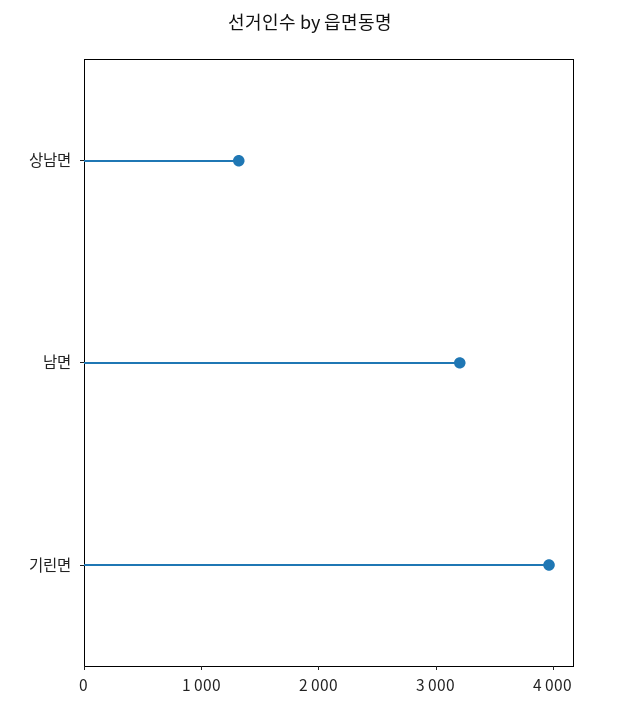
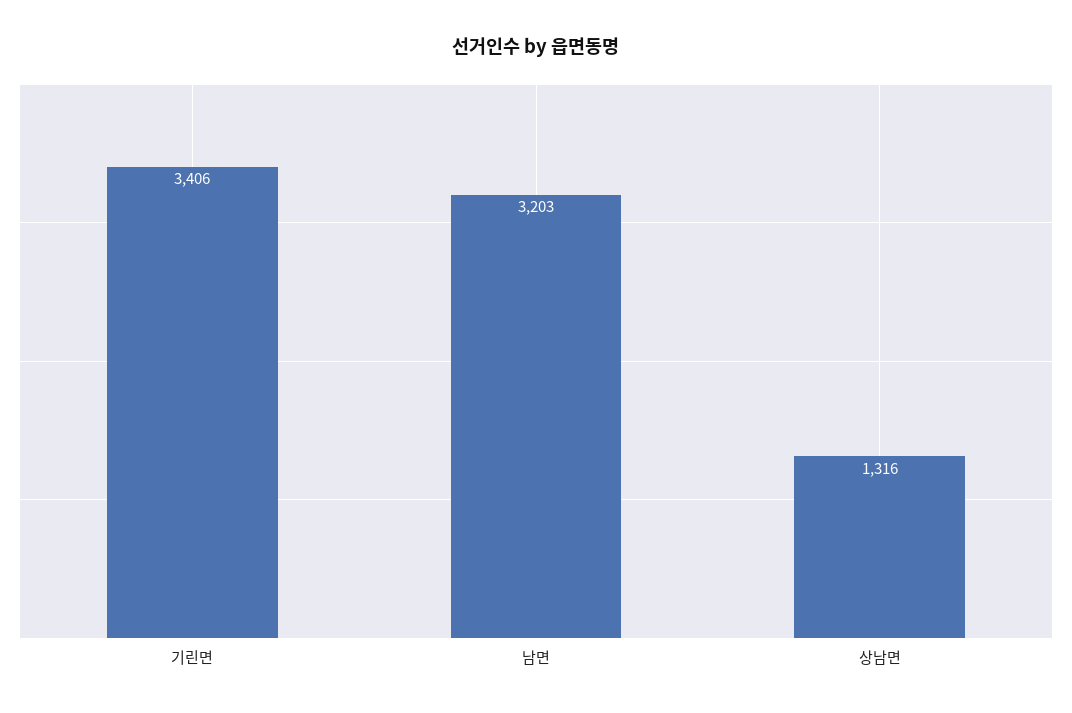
  {
    "상남면": 1316,
    "남면": 3203,
-   "기린면": 4000
+   "기린면": 3406
  }

